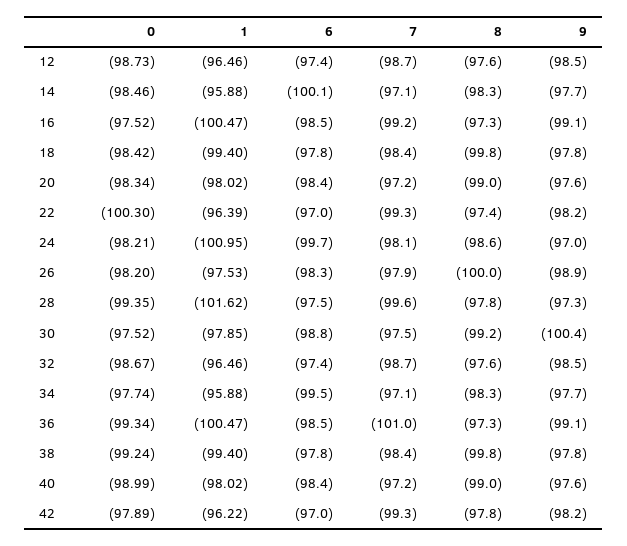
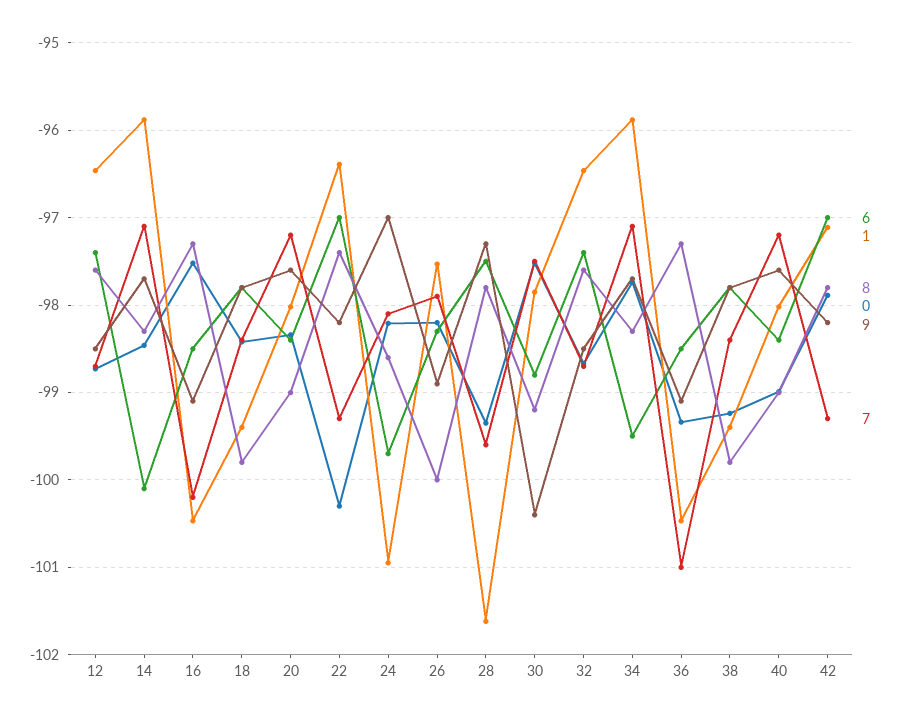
  {
    "0": {
      "12": -98.73,
      "14": -98.46,
      "16": -97.52,
      "18": -98.42,
      "20": -98.34,
      "22": -100.3,
      "24": -98.21,
      "26": -98.2,
      "28": -99.35,
      "30": -97.52,
      "32": -98.67,
      "34": -97.74,
      "36": -99.34,
      "38": -99.24,
      "40": -98.99,
      "42": -97.89
    },
    "1": {
      "12": -96.46,
      "14": -95.88,
      "16": -100.47,
      "18": -99.4,
      "20": -98.02,
      "22": -96.39,
      "24": -100.95,
      "26": -97.53,
      "28": -101.62,
      "30": -97.85,
      "32": -96.46,
      "34": -95.88,
      "36": -100.47,
      "38": -99.4,
      "40": -98.02,
-     "42": -96.22
+     "42": -97.1
    },
    "6": {
      "12": -97.4,
      "14": -100.1,
      "16": -98.5,
      "18": -97.8,
      "20": -98.4,
      "22": -97,
      "24": -99.7,
      "26": -98.3,
      "28": -97.5,
      "30": -98.8,
      "32": -97.4,
      "34": -99.5,
      "36": -98.5,
      "38": -97.8,
      "40": -98.4,
      "42": -97
    },
    "7": {
      "12": -98.7,
      "14": -97.1,
-     "16": -99.2,
+     "16": -100.2,
      "18": -98.4,
      "20": -97.2,
      "22": -99.3,
      "24": -98.1,
      "26": -97.9,
      "28": -99.6,
      "30": -97.5,
      "32": -98.7,
      "34": -97.1,
      "36": -101,
      "38": -98.4,
      "40": -97.2,
      "42": -99.3
    },
    "8": {
      "12": -97.6,
      "14": -98.3,
      "16": -97.3,
      "18": -99.8,
      "20": -99,
      "22": -97.4,
      "24": -98.6,
      "26": -100,
      "28": -97.8,
      "30": -99.2,
      "32": -97.6,
      "34": -98.3,
      "36": -97.3,
      "38": -99.8,
      "40": -99,
      "42": -97.8
    },
    "9": {
      "12": -98.5,
      "14": -97.7,
      "16": -99.1,
      "18": -97.8,
      "20": -97.6,
      "22": -98.2,
      "24": -97,
      "26": -98.9,
      "28": -97.3,
      "30": -100.4,
      "32": -98.5,
      "34": -97.7,
      "36": -99.1,
      "38": -97.8,
      "40": -97.6,
      "42": -98.2
    }
  }

